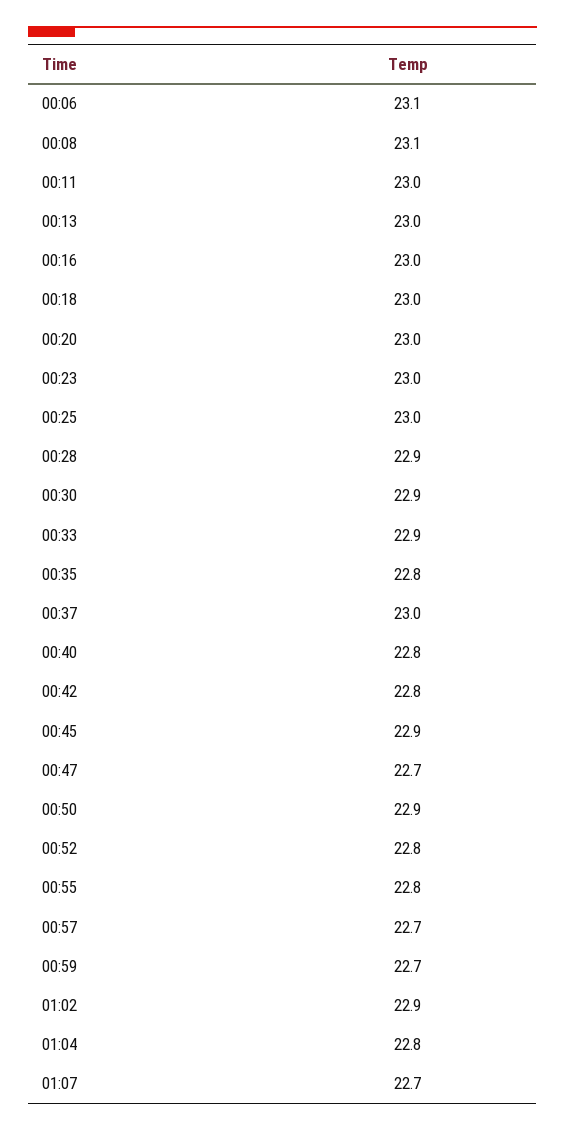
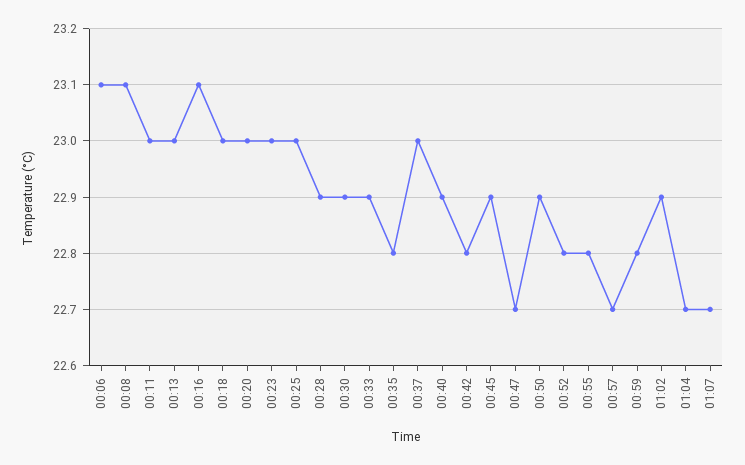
  {
    "00:06": 23.1,
    "00:08": 23.1,
    "00:11": 23,
    "00:13": 23,
-   "00:16": 23,
+   "00:16": 23.1,
    "00:18": 23,
    "00:20": 23,
    "00:23": 23,
    "00:25": 23,
    "00:28": 22.9,
    "00:30": 22.9,
    "00:33": 22.9,
    "00:35": 22.8,
    "00:37": 23,
-   "00:40": 22.8,
+   "00:40": 22.9,
    "00:42": 22.8,
    "00:45": 22.9,
    "00:47": 22.7,
    "00:50": 22.9,
    "00:52": 22.8,
    "00:55": 22.8,
    "00:57": 22.7,
-   "00:59": 22.7,
+   "00:59": 22.8,
    "01:02": 22.9,
-   "01:04": 22.8,
+   "01:04": 22.7,
    "01:07": 22.7
  }

